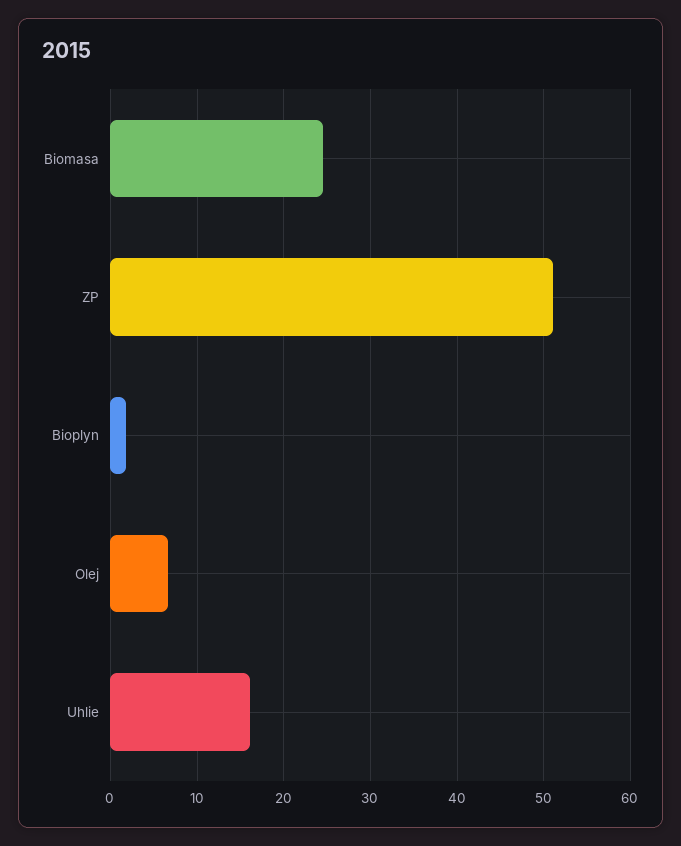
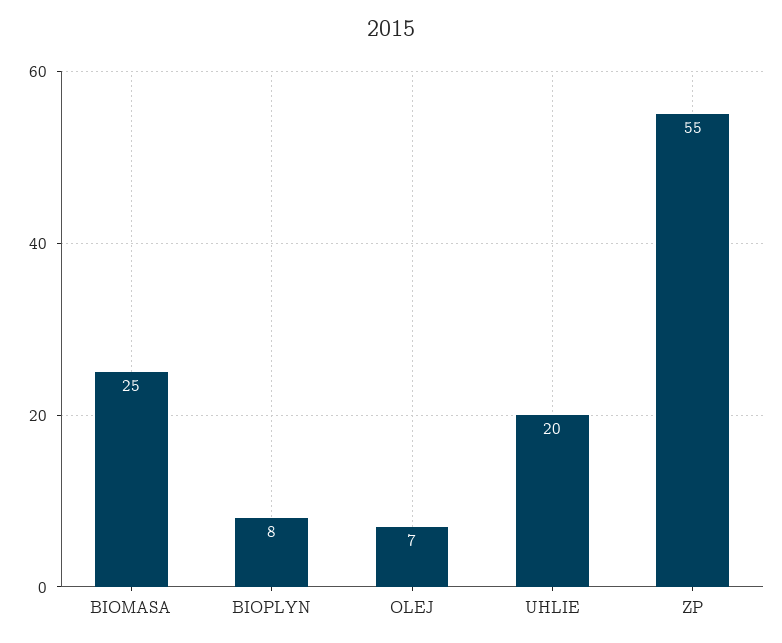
  {
    "Biomasa": 25,
-   "ZP": 51,
+   "ZP": 55,
-   "Bioplyn": 2,
+   "Bioplyn": 8,
    "Olej": 7,
-   "Uhlie": 16
+   "Uhlie": 20
  }

